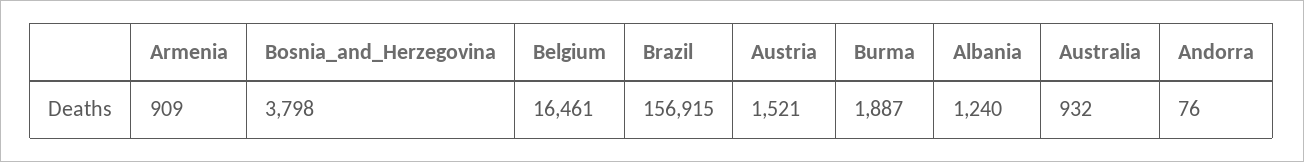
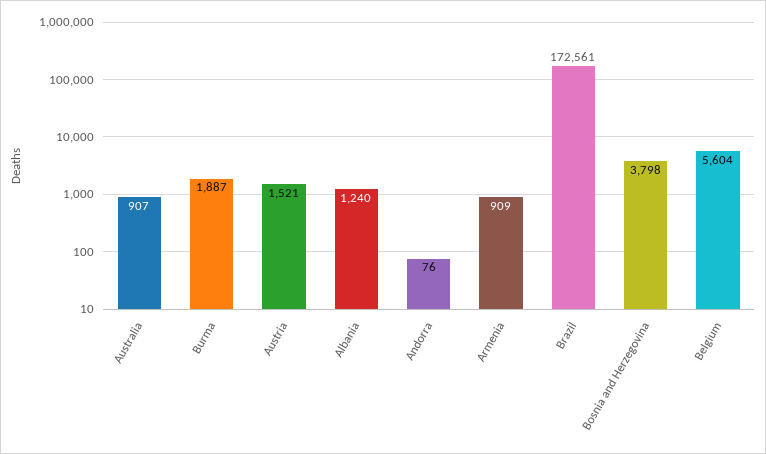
  {
    "Armenia": 909,
    "Bosnia_and_Herzegovina": 3798,
-   "Belgium": 16461,
+   "Belgium": 5604,
-   "Brazil": 156915,
+   "Brazil": 172561,
    "Austria": 1521,
    "Burma": 1887,
    "Albania": 1240,
-   "Australia": 932,
+   "Australia": 907,
    "Andorra": 76
  }

